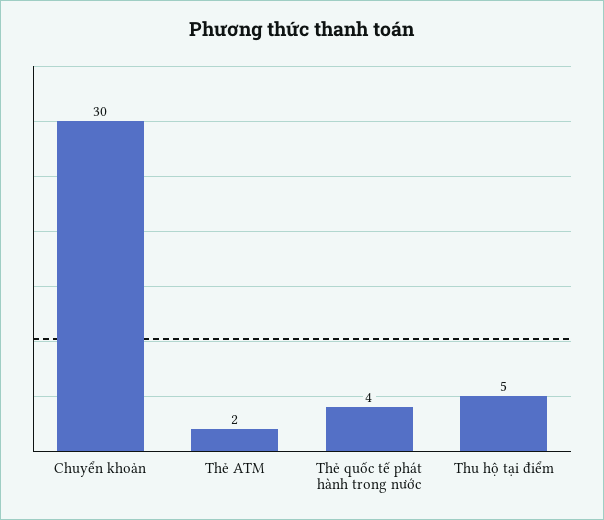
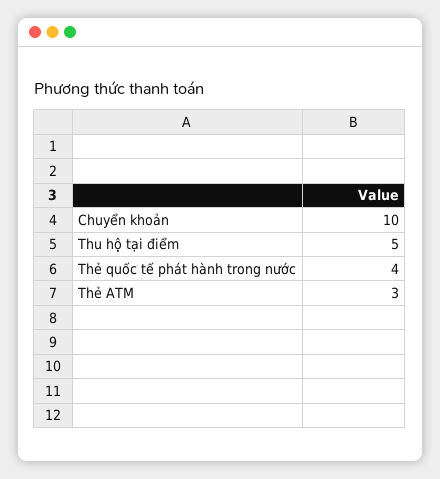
  {
-   "Chuyển khoản": 30,
+   "Chuyển khoản": 10,
-   "Thẻ ATM": 2,
+   "Thẻ ATM": 3,
    "Thẻ quốc tế phát hành trong nước": 4,
    "Thu hộ tại điểm": 5
  }

